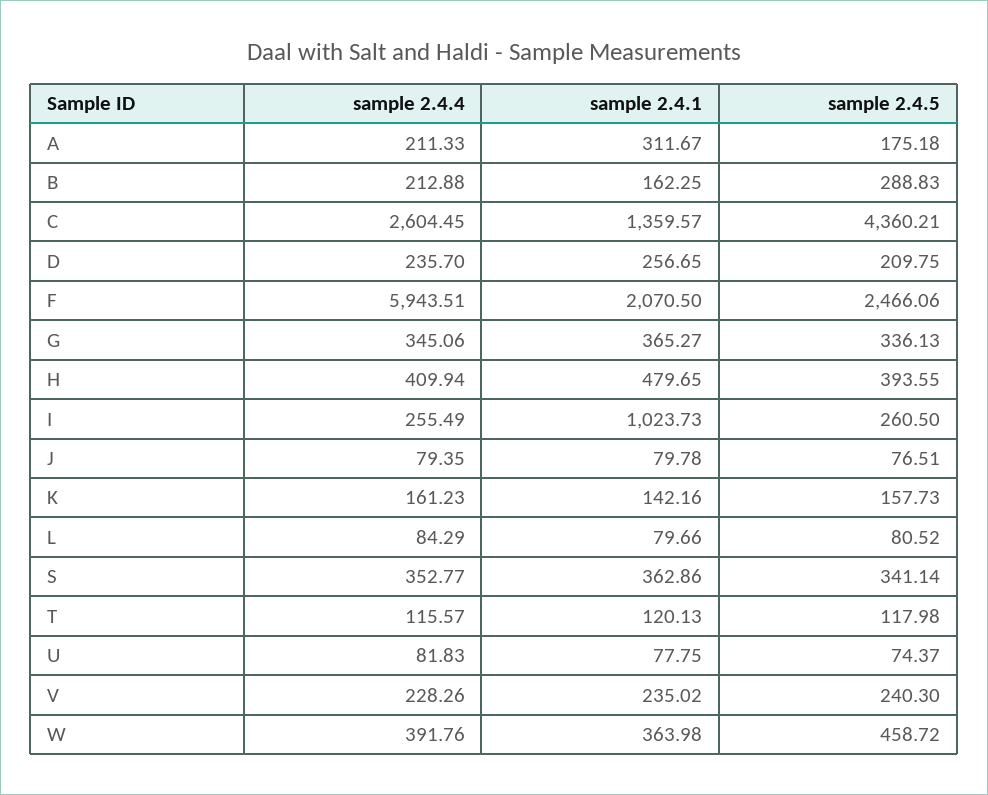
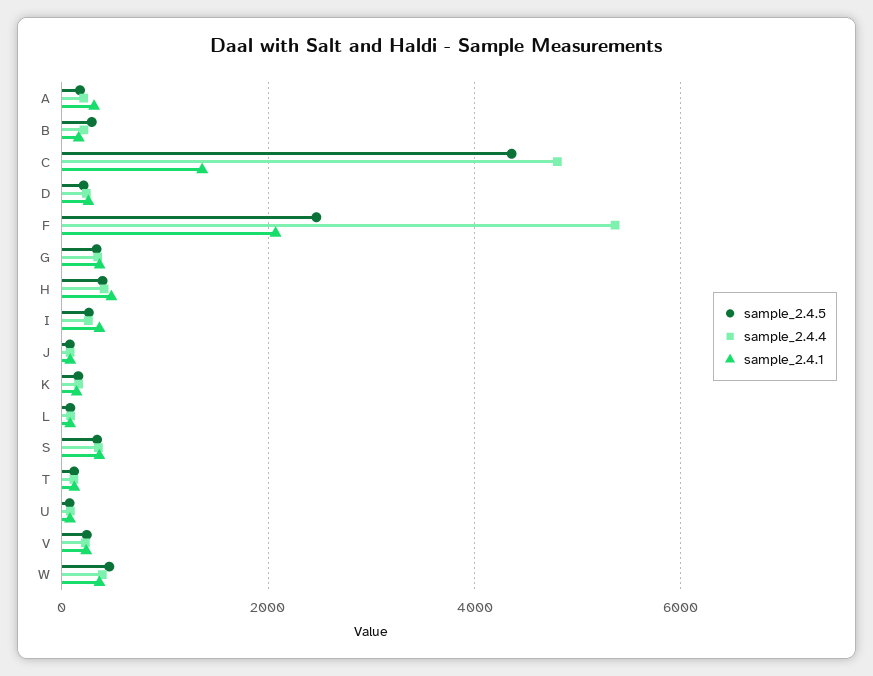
  {
    "sample 2.4.4": {
      "A": 211.33,
      "B": 212.88,
-     "C": 2604.45,
+     "C": 4800,
      "D": 235.7,
-     "F": 5943.51,
+     "F": 5400,
      "G": 345.06,
      "H": 409.94,
      "I": 255.49,
      "J": 79.35,
      "K": 161.23,
      "L": 84.29,
      "S": 352.77,
      "T": 115.57,
      "U": 81.83,
      "V": 228.26,
      "W": 391.76
    },
    "sample 2.4.1": {
      "A": 311.67,
      "B": 162.25,
      "C": 1359.57,
      "D": 256.65,
      "F": 2070.5,
      "G": 365.27,
      "H": 479.65,
-     "I": 1023.73,
+     "I": 400,
      "J": 79.78,
      "K": 142.16,
      "L": 79.66,
      "S": 362.86,
      "T": 120.13,
      "U": 77.75,
      "V": 235.02,
      "W": 363.98
    },
    "sample 2.4.5": {
      "A": 175.18,
      "B": 288.83,
      "C": 4360.21,
      "D": 209.75,
      "F": 2466.06,
      "G": 336.13,
      "H": 393.55,
      "I": 260.5,
      "J": 76.51,
      "K": 157.73,
      "L": 80.52,
      "S": 341.14,
      "T": 117.98,
      "U": 74.37,
      "V": 240.3,
      "W": 458.72
    }
  }

